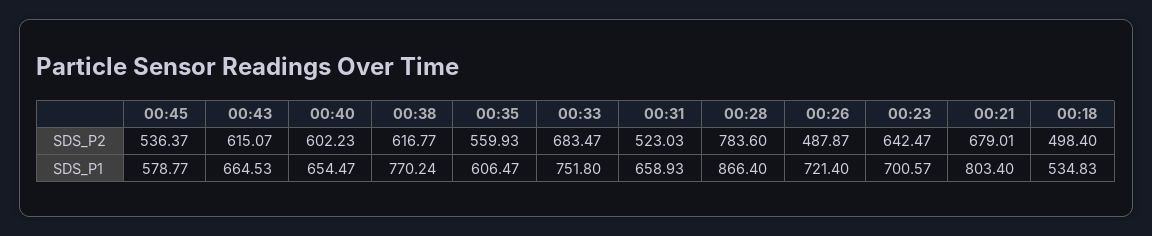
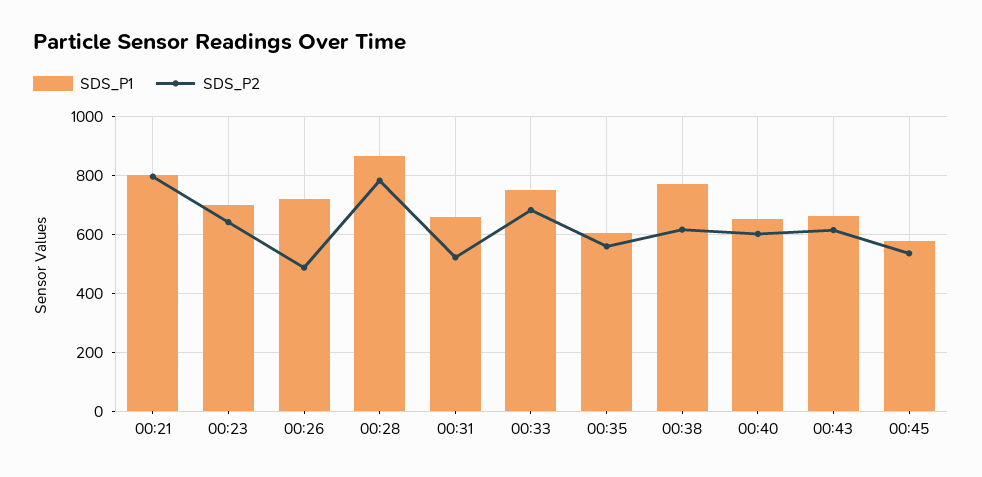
  {
    "SDS_P2": {
      "00:45": 536.37,
      "00:43": 615.07,
      "00:40": 602.23,
      "00:38": 616.77,
      "00:35": 559.93,
      "00:33": 683.47,
      "00:31": 523.03,
      "00:28": 783.6,
      "00:26": 487.87,
      "00:23": 642.47,
-     "00:21": 679.01,
+     "00:21": 800
-     "00:18": 498.4
    },
    "SDS_P1": {
      "00:45": 578.77,
      "00:43": 664.53,
      "00:40": 654.47,
      "00:38": 770.24,
      "00:35": 606.47,
      "00:33": 751.8,
      "00:31": 658.93,
      "00:28": 866.4,
      "00:26": 721.4,
      "00:23": 700.57,
-     "00:21": 803.4,
+     "00:21": 803.4
-     "00:18": 534.83
    }
  }

